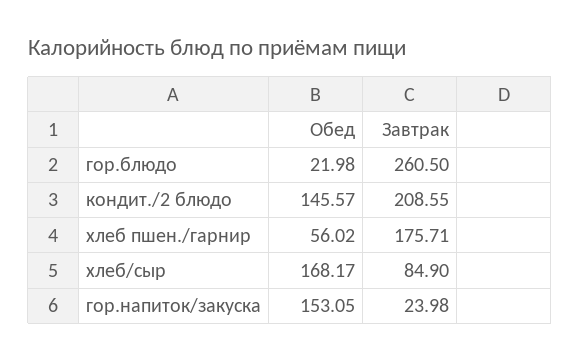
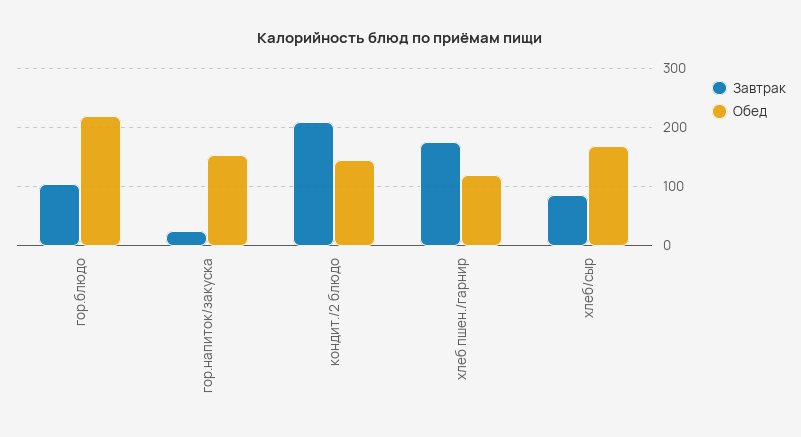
  {
    "Обед": {
-     "гор.блюдо": 21.98,
+     "гор.блюдо": 220,
      "кондит./2 блюдо": 145.57,
-     "хлеб пшен./гарнир": 56.02,
+     "хлеб пшен./гарнир": 120,
      "хлеб/сыр": 168.17,
      "гор.напиток/закуска": 153.05
    },
    "Завтрак": {
-     "гор.блюдо": 260.5,
+     "гор.блюдо": 100,
      "кондит./2 блюдо": 208.55,
      "хлеб пшен./гарнир": 175.71,
      "хлеб/сыр": 84.9,
      "гор.напиток/закуска": 23.98
    }
  }

